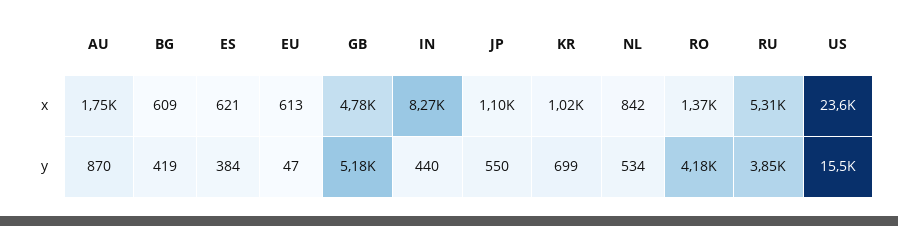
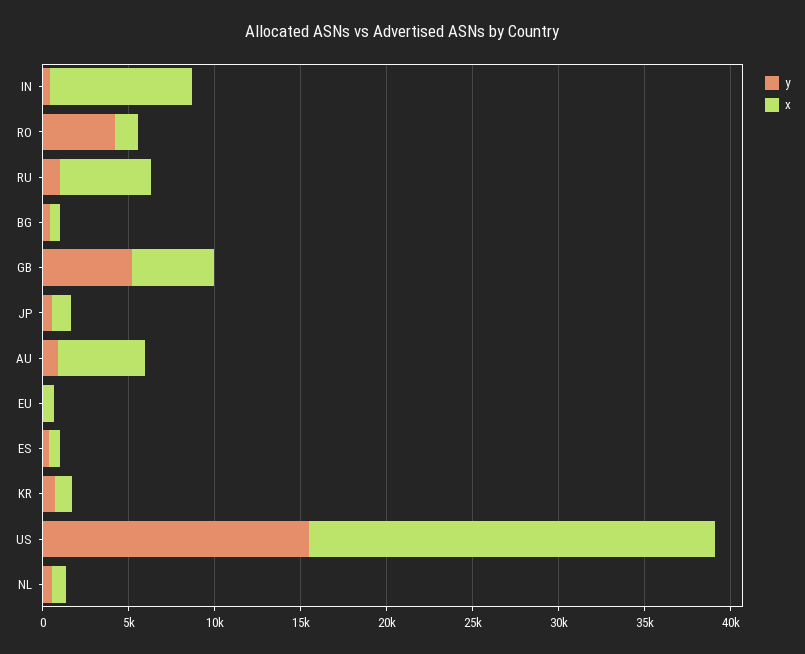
  {
    "x": {
-     "AU": 1750,
+     "AU": 5000,
      "BG": 609,
      "ES": 621,
      "EU": 613,
      "GB": 4780,
      "IN": 8270,
      "JP": 1100,
      "KR": 1020,
      "NL": 842,
      "RO": 1370,
      "RU": 5310,
      "US": 23600
    },
    "y": {
      "AU": 870,
      "BG": 419,
      "ES": 384,
      "EU": 47,
      "GB": 5180,
      "IN": 440,
      "JP": 550,
      "KR": 699,
      "NL": 534,
      "RO": 4180,
-     "RU": 3850,
+     "RU": 1000,
      "US": 15500
    }
  }

